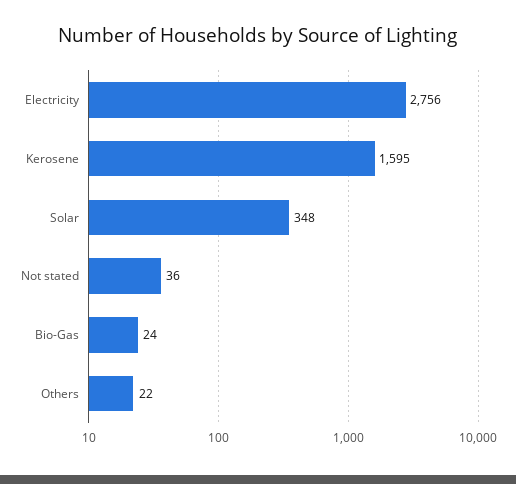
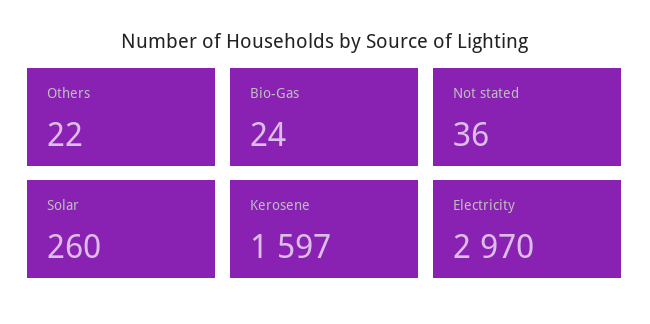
  {
-   "Electricity": 2756,
+   "Electricity": 2970,
-   "Kerosene": 1595,
+   "Kerosene": 1597,
-   "Solar": 348,
+   "Solar": 260,
    "Not stated": 36,
    "Bio-Gas": 24,
    "Others": 22
  }

